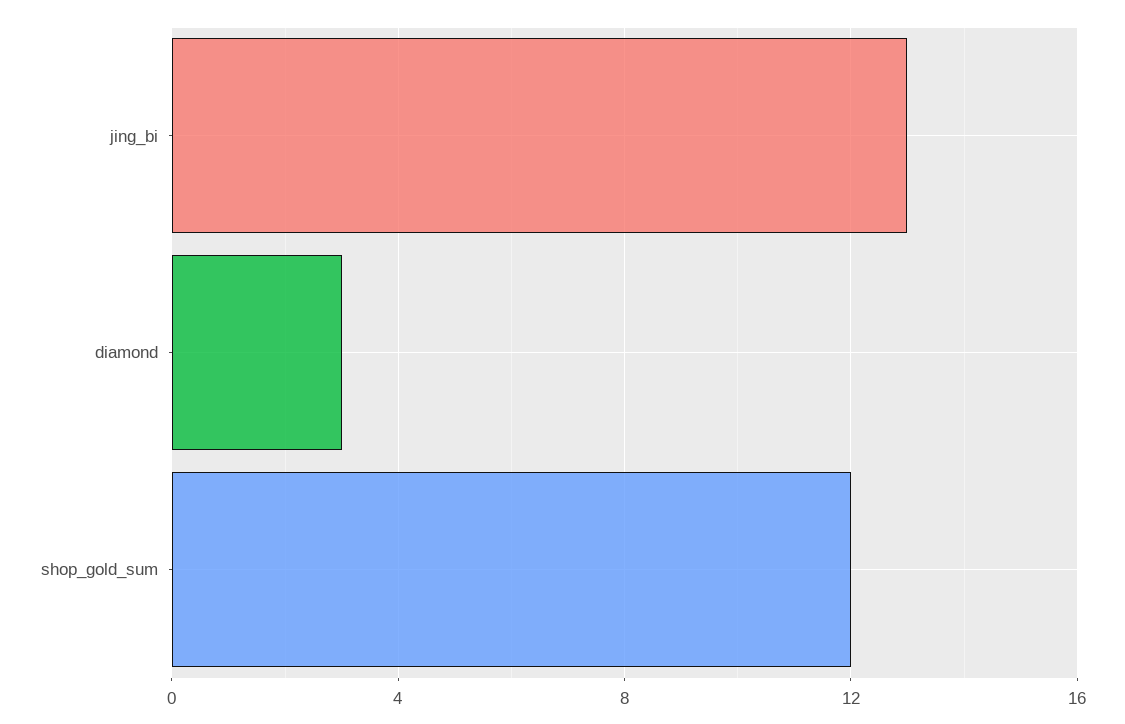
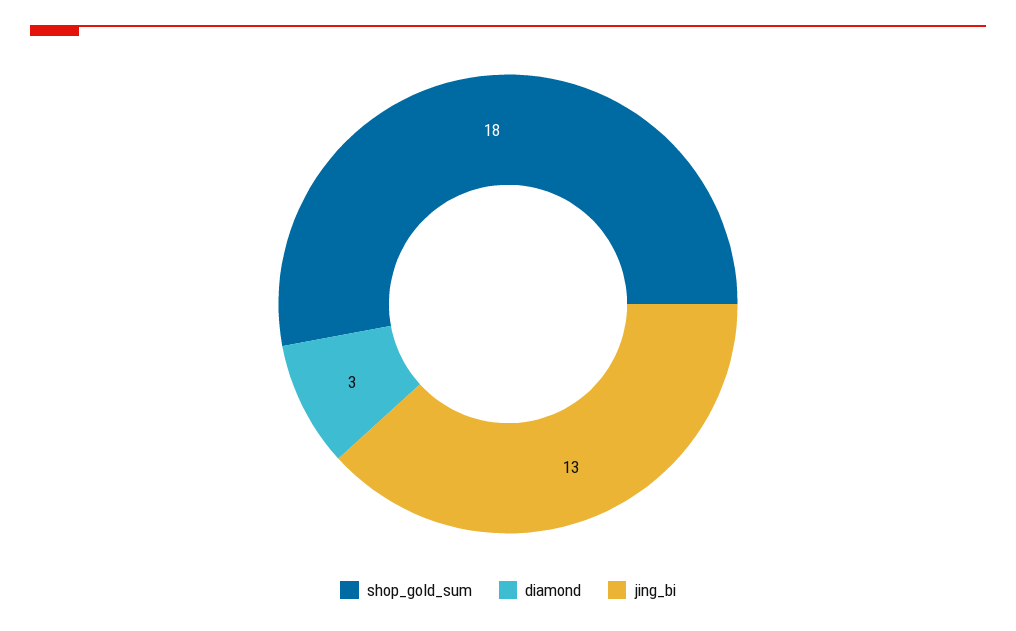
  {
    "jing_bi": 13,
    "diamond": 3,
-   "shop_gold_sum": 12
+   "shop_gold_sum": 18
  }

